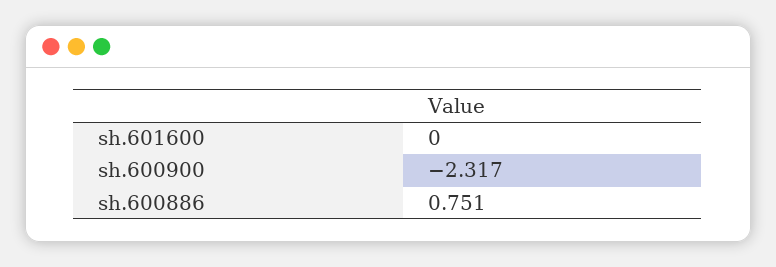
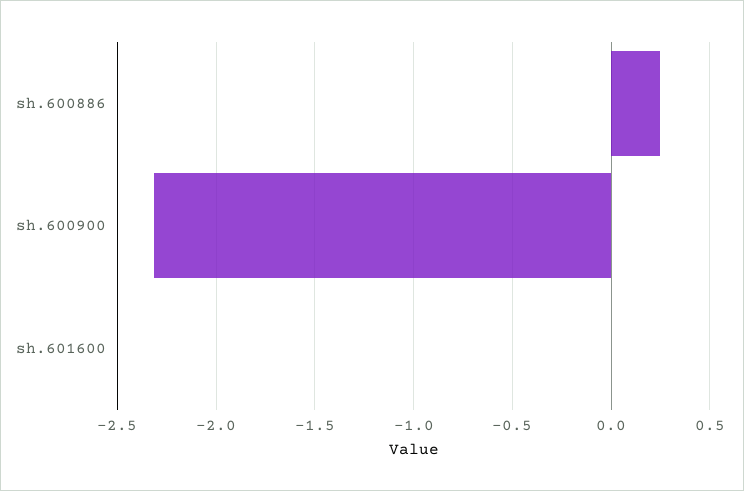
  {
    "sh.601600": 0,
    "sh.600900": -2.317,
-   "sh.600886": 0.751
+   "sh.600886": 0.25
  }

